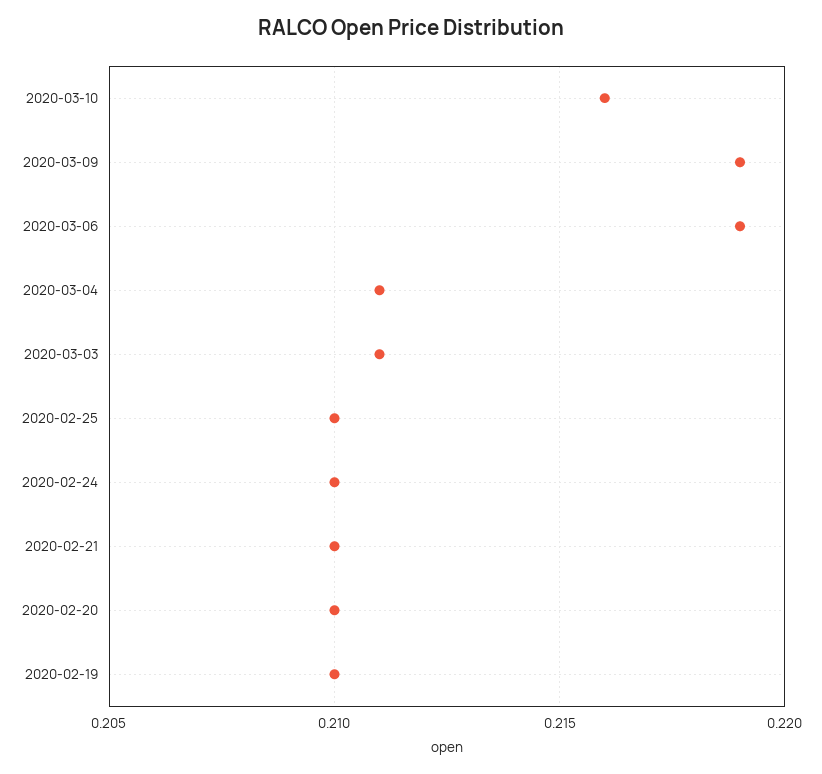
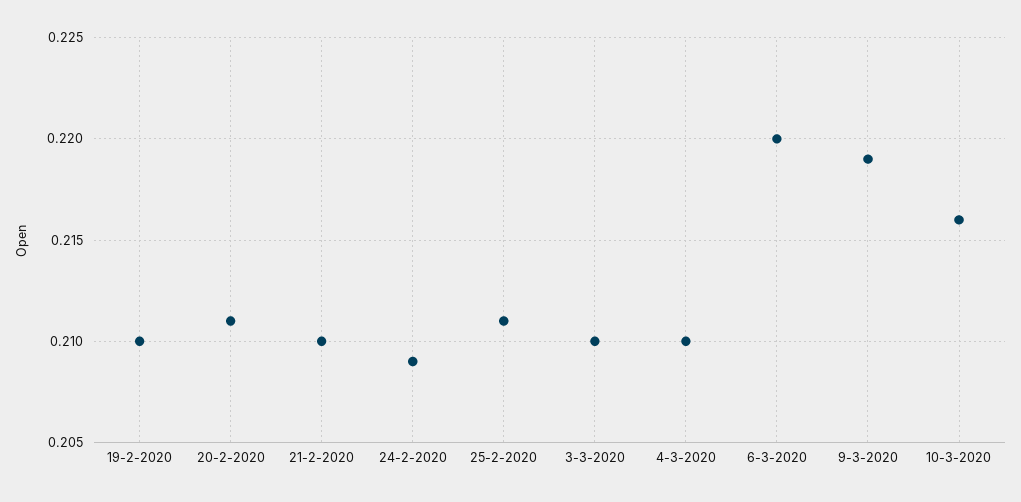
  {
    "2020-03-10": 0.216,
    "2020-03-09": 0.219,
-   "2020-03-06": 0.219,
+   "2020-03-06": 0.22,
-   "2020-03-04": 0.211,
+   "2020-03-04": 0.21,
-   "2020-03-03": 0.211,
+   "2020-03-03": 0.21,
-   "2020-02-25": 0.21,
+   "2020-02-25": 0.211,
-   "2020-02-24": 0.21,
+   "2020-02-24": 0.209,
    "2020-02-21": 0.21,
-   "2020-02-20": 0.21,
+   "2020-02-20": 0.211,
    "2020-02-19": 0.21
  }

